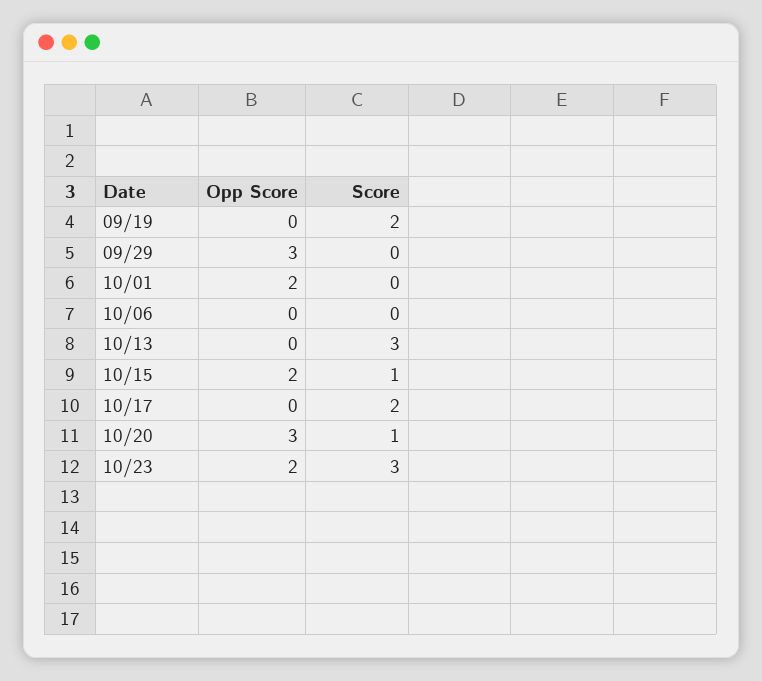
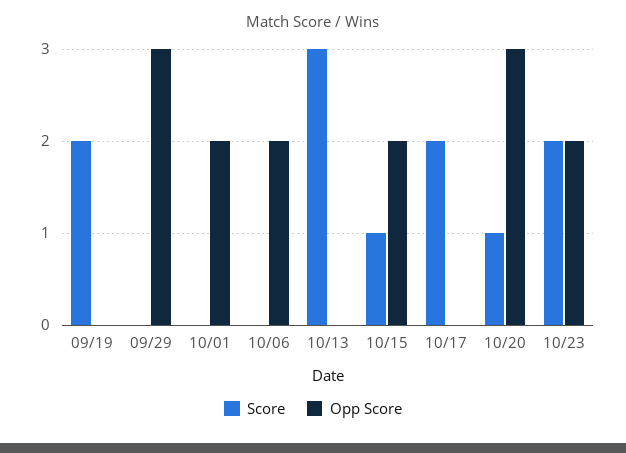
  {
    "Opp Score": {
      "09/19": 0,
      "09/29": 3,
      "10/01": 2,
-     "10/06": 0,
+     "10/06": 2,
      "10/13": 0,
      "10/15": 2,
      "10/17": 0,
      "10/20": 3,
      "10/23": 2
    },
    "Score": {
      "09/19": 2,
      "09/29": 0,
      "10/01": 0,
      "10/06": 0,
      "10/13": 3,
      "10/15": 1,
      "10/17": 2,
      "10/20": 1,
-     "10/23": 3
+     "10/23": 2
    }
  }

